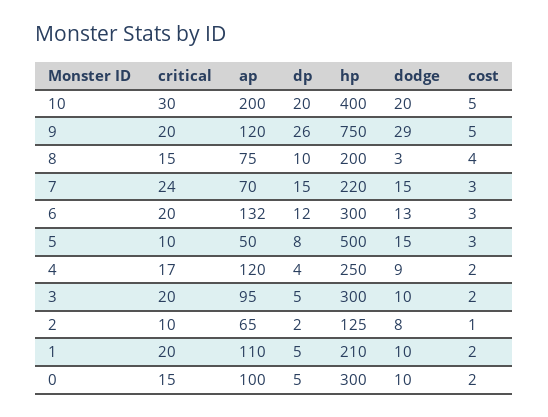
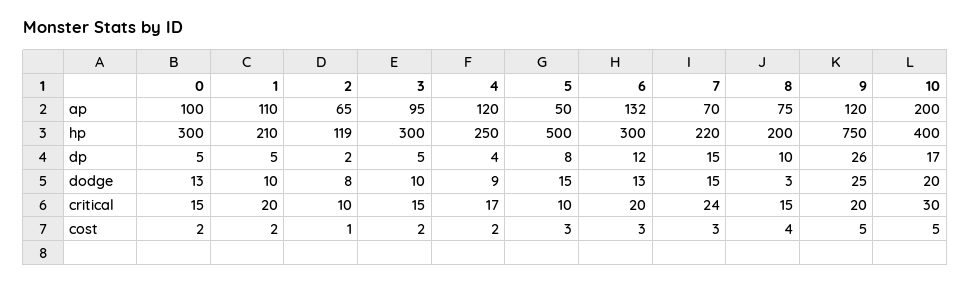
  {
    "critical": {
      "10": 30,
      "9": 20,
      "8": 15,
      "7": 24,
      "6": 20,
      "5": 10,
      "4": 17,
-     "3": 20,
+     "3": 15,
      "2": 10,
      "1": 20,
      "0": 15
    },
    "ap": {
      "10": 200,
      "9": 120,
      "8": 75,
      "7": 70,
      "6": 132,
      "5": 50,
      "4": 120,
      "3": 95,
      "2": 65,
      "1": 110,
      "0": 100
    },
    "dp": {
-     "10": 20,
+     "10": 17,
      "9": 26,
      "8": 10,
      "7": 15,
      "6": 12,
      "5": 8,
      "4": 4,
      "3": 5,
      "2": 2,
      "1": 5,
      "0": 5
    },
    "hp": {
      "10": 400,
      "9": 750,
      "8": 200,
      "7": 220,
      "6": 300,
      "5": 500,
      "4": 250,
      "3": 300,
-     "2": 125,
+     "2": 119,
      "1": 210,
      "0": 300
    },
    "dodge": {
      "10": 20,
-     "9": 29,
+     "9": 25,
      "8": 3,
      "7": 15,
      "6": 13,
      "5": 15,
      "4": 9,
      "3": 10,
      "2": 8,
      "1": 10,
-     "0": 10
+     "0": 13
    },
    "cost": {
      "10": 5,
      "9": 5,
      "8": 4,
      "7": 3,
      "6": 3,
      "5": 3,
      "4": 2,
      "3": 2,
      "2": 1,
      "1": 2,
      "0": 2
    }
  }

